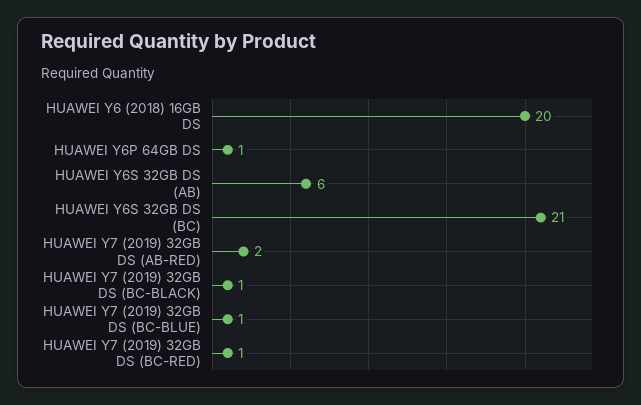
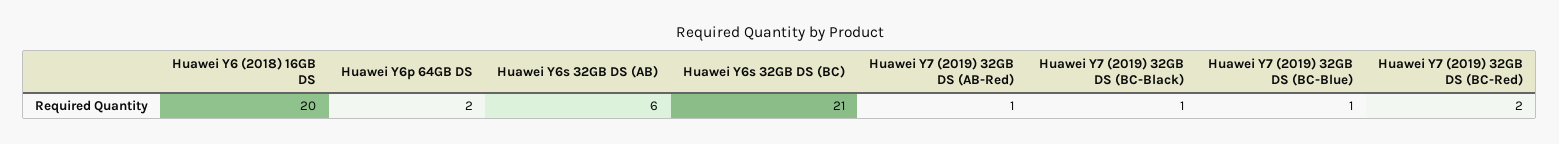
  {
    "HUAWEI Y6 (2018) 16GB DS": 20,
-   "HUAWEI Y6P 64GB DS": 1,
+   "HUAWEI Y6P 64GB DS": 2,
    "HUAWEI Y6S 32GB DS (AB)": 6,
    "HUAWEI Y6S 32GB DS (BC)": 21,
-   "HUAWEI Y7 (2019) 32GB DS (AB-RED)": 2,
+   "HUAWEI Y7 (2019) 32GB DS (AB-RED)": 1,
    "HUAWEI Y7 (2019) 32GB DS (BC-BLACK)": 1,
    "HUAWEI Y7 (2019) 32GB DS (BC-BLUE)": 1,
-   "HUAWEI Y7 (2019) 32GB DS (BC-RED)": 1
+   "HUAWEI Y7 (2019) 32GB DS (BC-RED)": 2
  }

